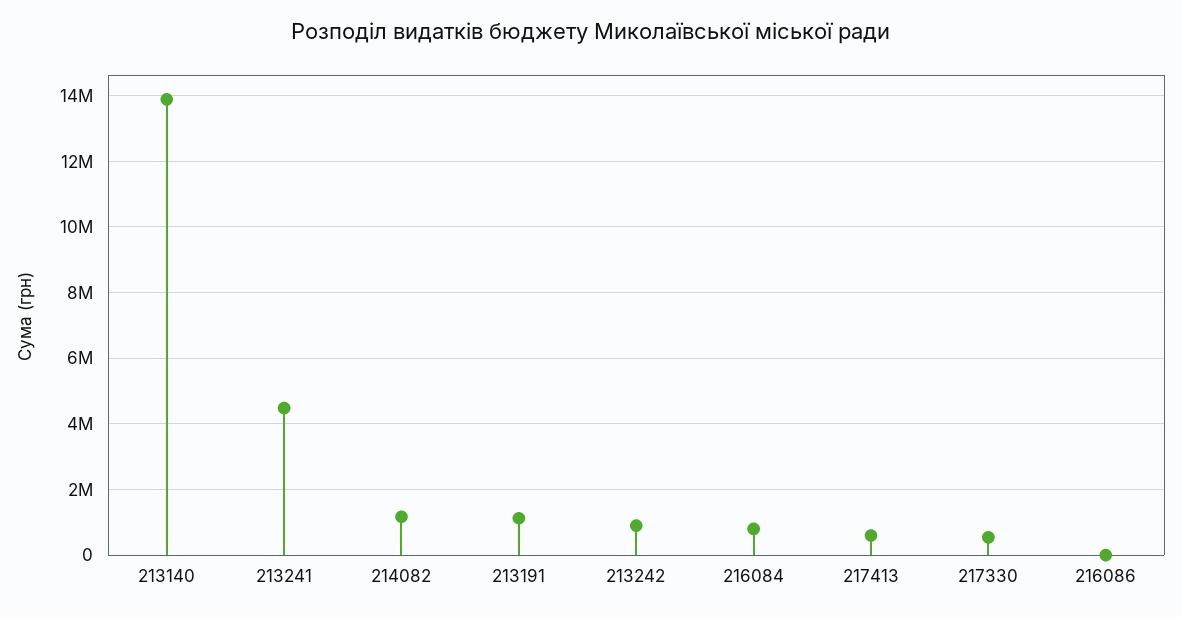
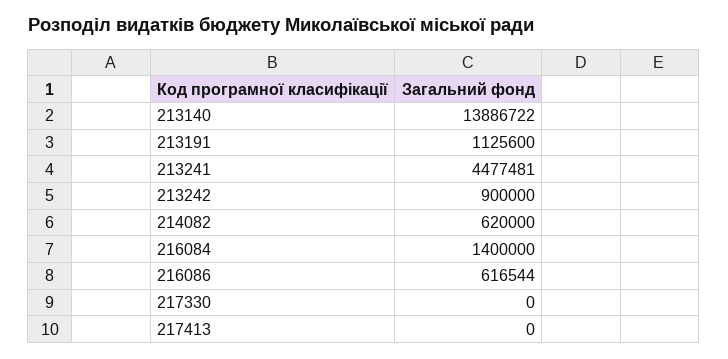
  {
    "213140": 13886722,
    "213241": 4477481,
-   "214082": 1200000,
+   "214082": 620000,
    "213191": 1125600,
    "213242": 900000,
-   "216084": 800000,
+   "216084": 1400000,
-   "217413": 600000,
+   "217413": 0,
-   "217330": 600000,
+   "217330": 0,
-   "216086": 0
+   "216086": 616544
  }

